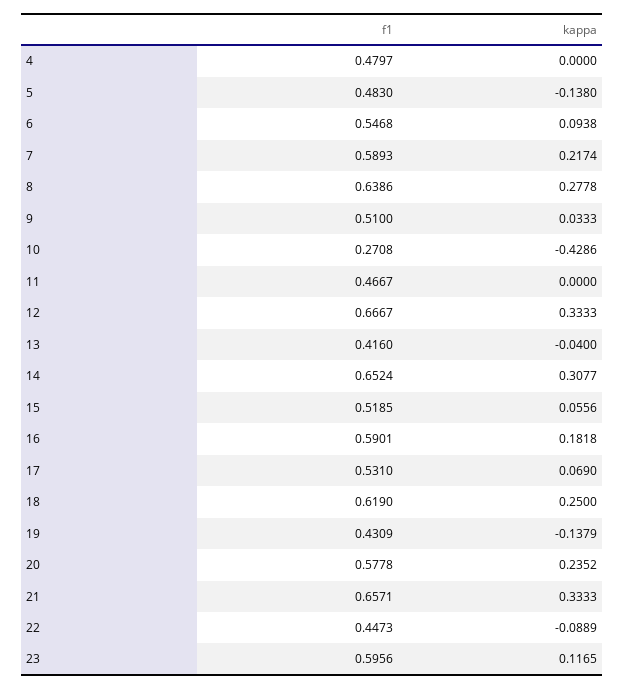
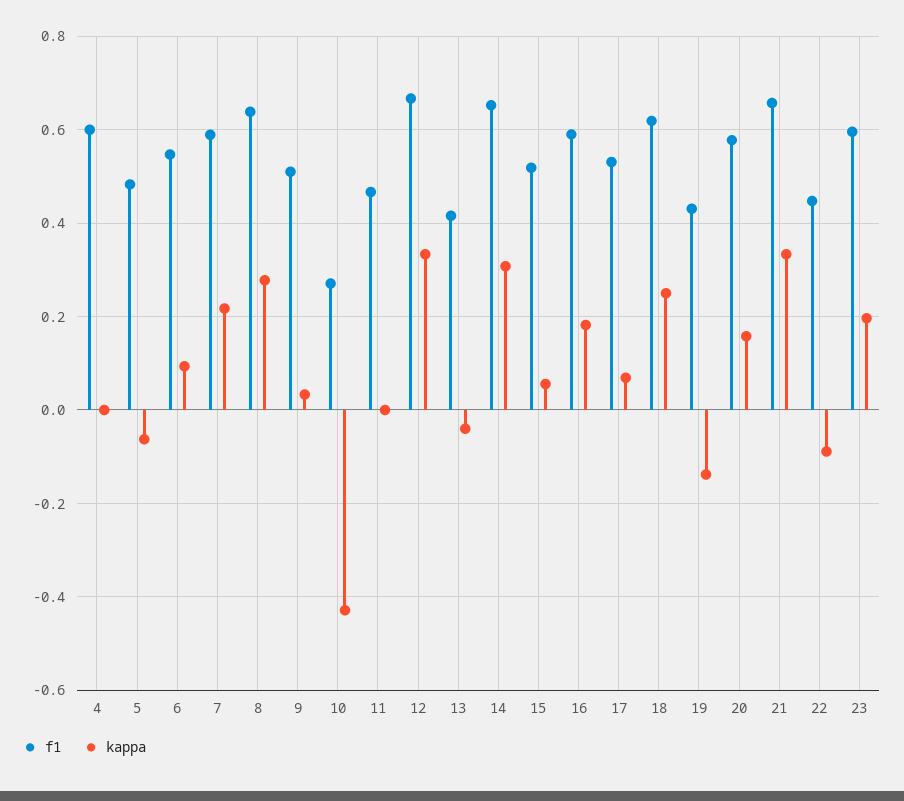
  {
    "f1": {
-     "4": 0.4797,
+     "4": 0.6,
      "5": 0.483,
      "6": 0.5468,
      "7": 0.5893,
      "8": 0.6386,
      "9": 0.51,
      "10": 0.2708,
      "11": 0.4667,
      "12": 0.6667,
      "13": 0.416,
      "14": 0.6524,
      "15": 0.5185,
      "16": 0.5901,
      "17": 0.531,
      "18": 0.619,
      "19": 0.4309,
      "20": 0.5778,
      "21": 0.6571,
      "22": 0.4473,
      "23": 0.5956
    },
    "kappa": {
      "4": 0,
-     "5": -0.138,
+     "5": -0.06,
      "6": 0.0938,
      "7": 0.2174,
      "8": 0.2778,
      "9": 0.0333,
      "10": -0.4286,
      "11": 0,
      "12": 0.3333,
      "13": -0.04,
      "14": 0.3077,
      "15": 0.0556,
      "16": 0.1818,
      "17": 0.069,
      "18": 0.25,
      "19": -0.1379,
-     "20": 0.2352,
+     "20": 0.16,
      "21": 0.3333,
      "22": -0.0889,
-     "23": 0.1165
+     "23": 0.2
    }
  }

